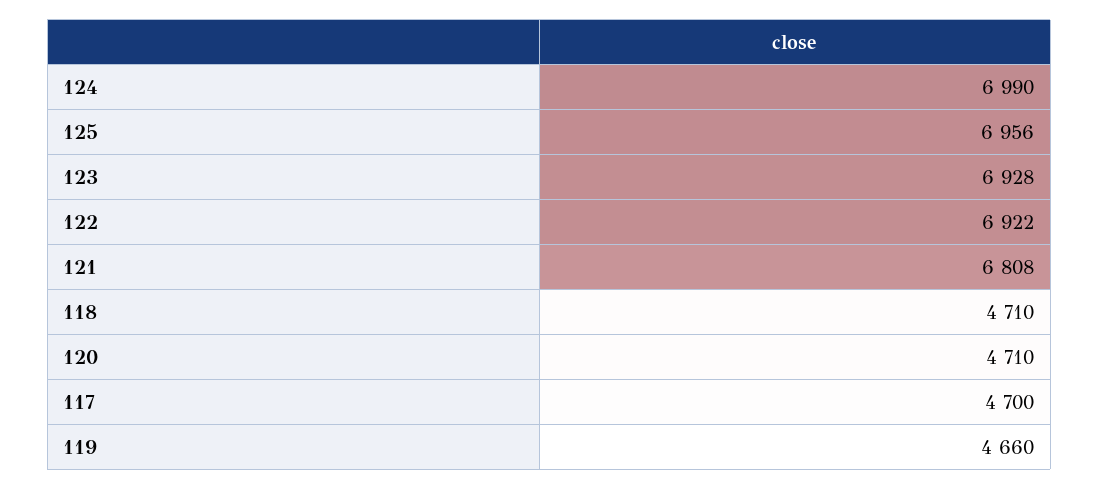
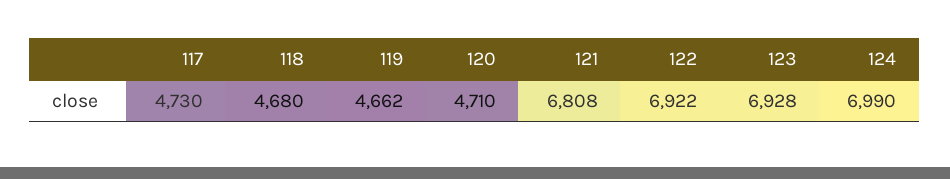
  {
    "124": 6990,
-   "125": 6956,
    "123": 6928,
    "122": 6922,
    "121": 6808,
-   "118": 4710,
+   "118": 4680,
    "120": 4710,
-   "117": 4700,
+   "117": 4730,
-   "119": 4660
+   "119": 4662
  }

